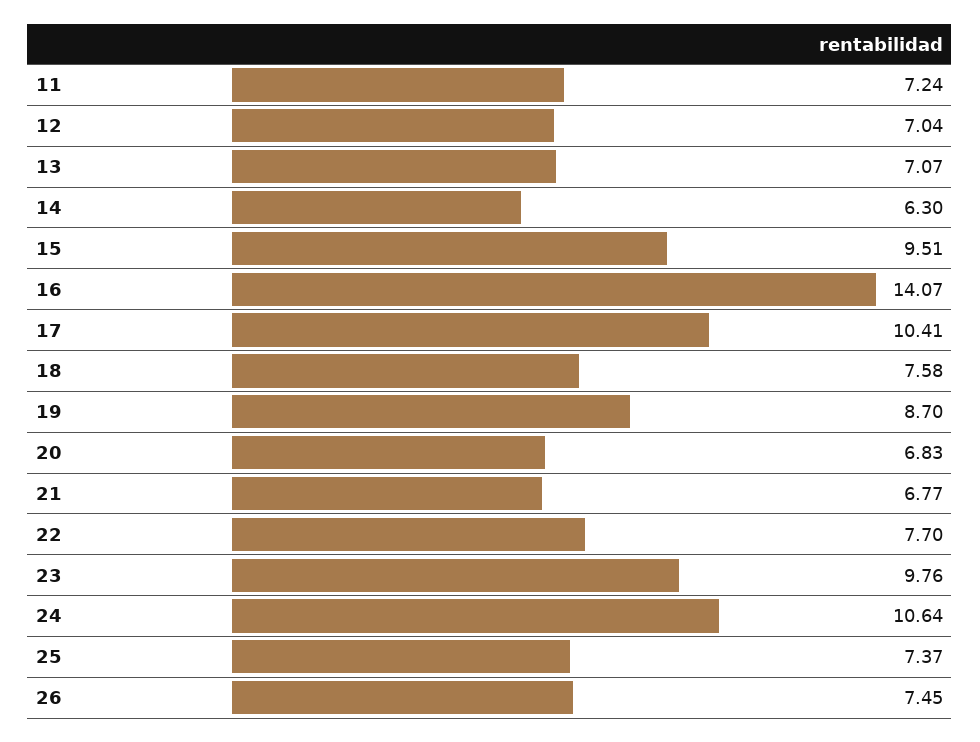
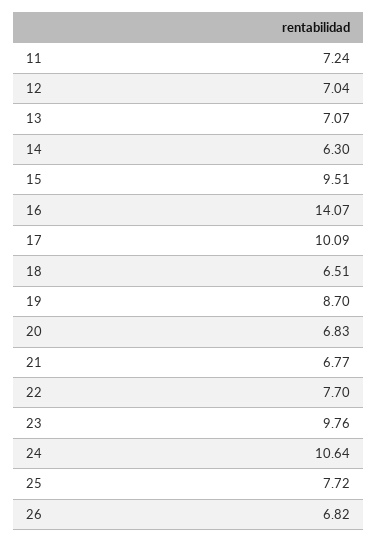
  {
    "11": 7.24,
    "12": 7.04,
    "13": 7.07,
    "14": 6.3,
    "15": 9.51,
    "16": 14.07,
-   "17": 10.41,
+   "17": 10.09,
-   "18": 7.58,
+   "18": 6.51,
    "19": 8.7,
    "20": 6.83,
    "21": 6.77,
    "22": 7.7,
    "23": 9.76,
    "24": 10.64,
-   "25": 7.37,
+   "25": 7.72,
-   "26": 7.45
+   "26": 6.82
  }

